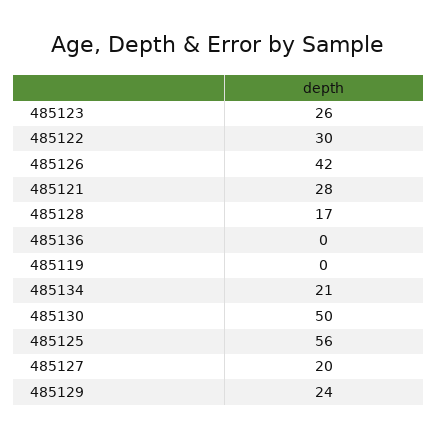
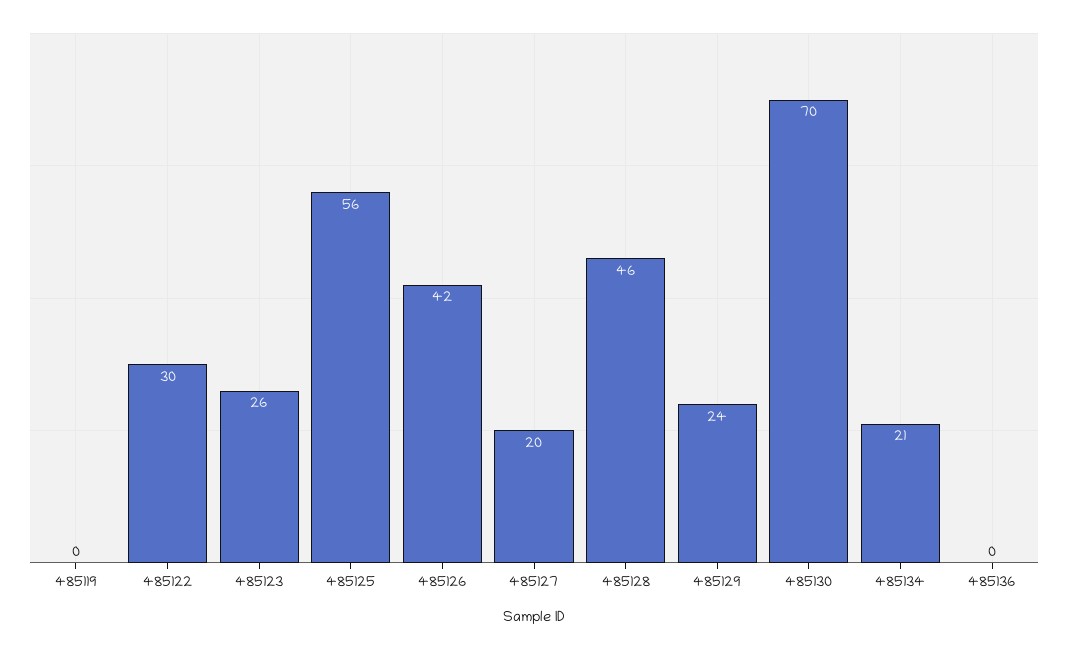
  {
    "485123": 26,
    "485122": 30,
    "485126": 42,
-   "485121": 28,
-   "485128": 17,
+   "485128": 46,
    "485136": 0,
    "485119": 0,
    "485134": 21,
-   "485130": 50,
+   "485130": 70,
    "485125": 56,
    "485127": 20,
    "485129": 24
  }

